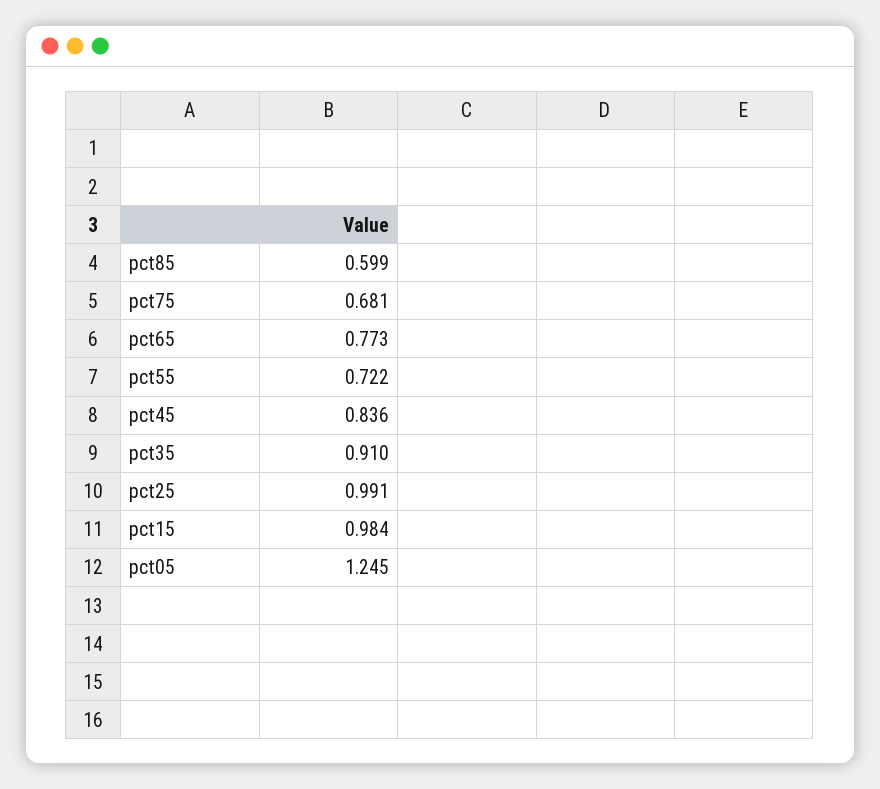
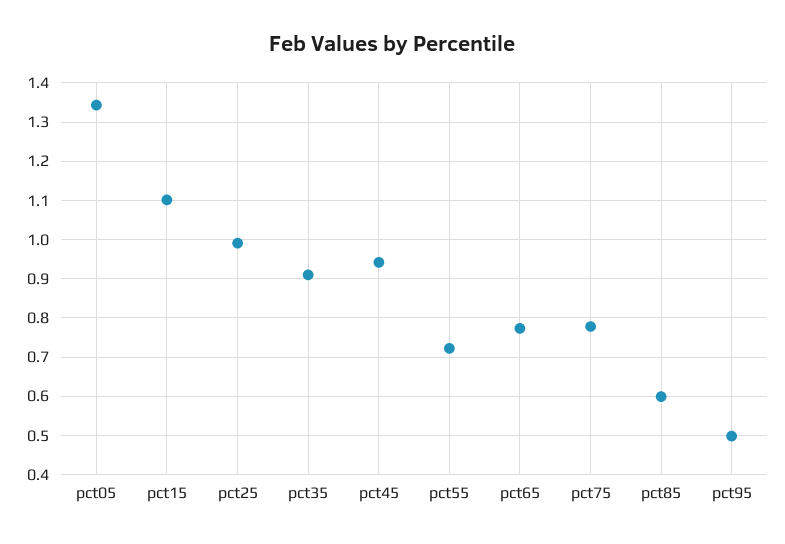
  {
    "pct85": 0.599,
-   "pct75": 0.681,
+   "pct75": 0.78,
    "pct65": 0.773,
    "pct55": 0.722,
-   "pct45": 0.836,
+   "pct45": 0.94,
    "pct35": 0.91,
    "pct25": 0.991,
-   "pct15": 0.984,
+   "pct15": 1.1,
-   "pct05": 1.245
+   "pct05": 1.34,
+   "pct95": 0.5
  }

